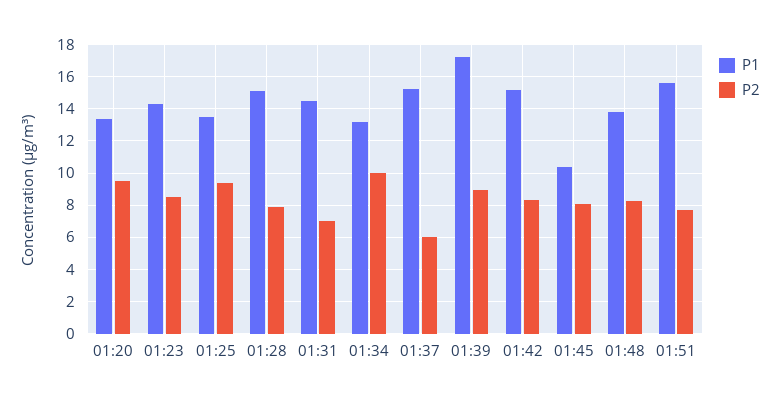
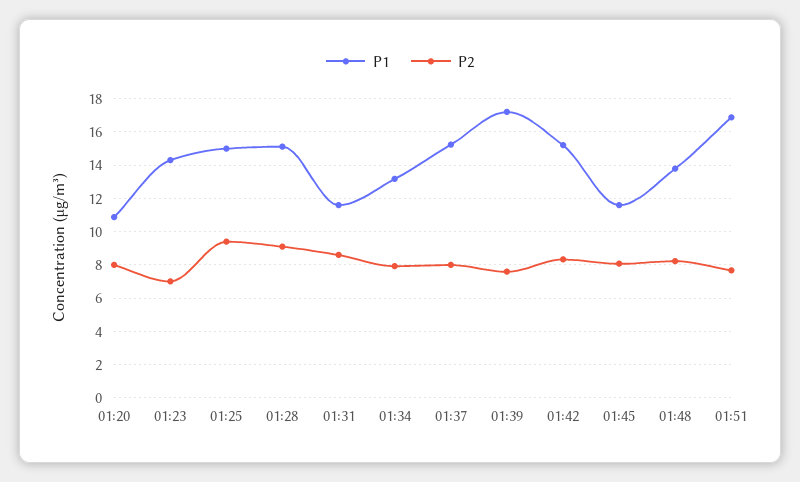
  {
    "P1": {
-     "01:20": 13.5,
+     "01:20": 11,
      "01:23": 14.5,
-     "01:25": 13.5,
+     "01:25": 15,
      "01:28": 15,
-     "01:31": 14.5,
+     "01:31": 11.5,
      "01:34": 13,
      "01:37": 15,
      "01:39": 17,
      "01:42": 15,
-     "01:45": 10.5,
+     "01:45": 11.5,
      "01:48": 14,
-     "01:51": 15.5
+     "01:51": 17
    },
    "P2": {
-     "01:20": 9.5,
+     "01:20": 8,
-     "01:23": 8.5,
+     "01:23": 7,
      "01:25": 9.5,
-     "01:28": 8,
+     "01:28": 9,
-     "01:31": 7,
+     "01:31": 8.5,
-     "01:34": 10,
+     "01:34": 8,
-     "01:37": 6,
+     "01:37": 8,
-     "01:39": 9,
+     "01:39": 7.5,
      "01:42": 8.5,
      "01:45": 8,
      "01:48": 8,
      "01:51": 7.5
    }
  }

